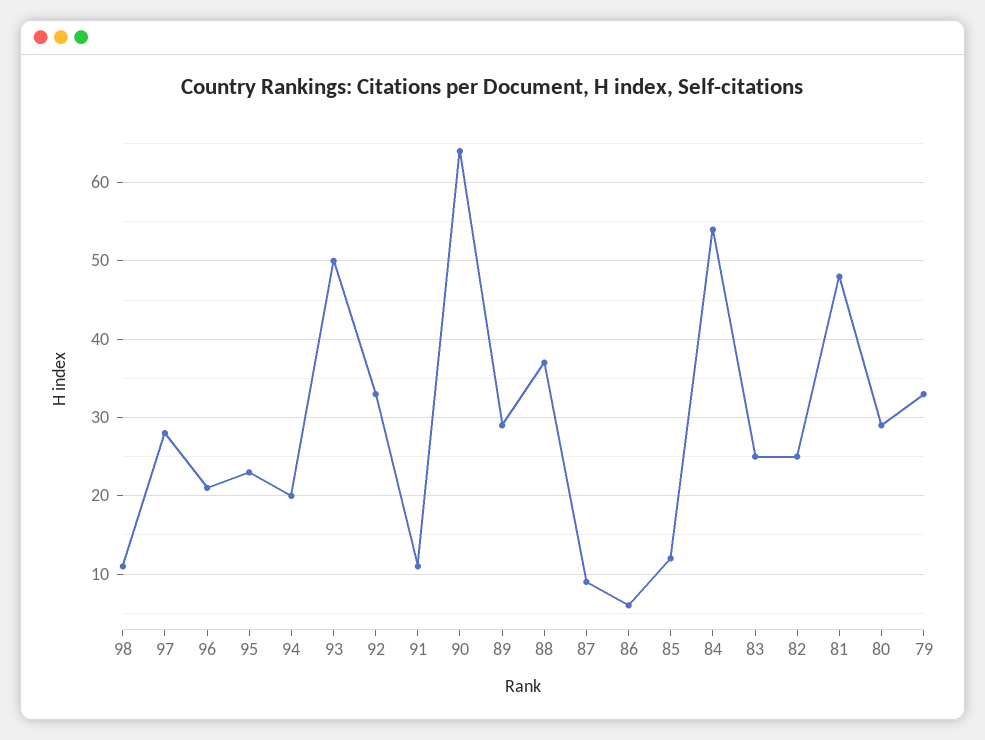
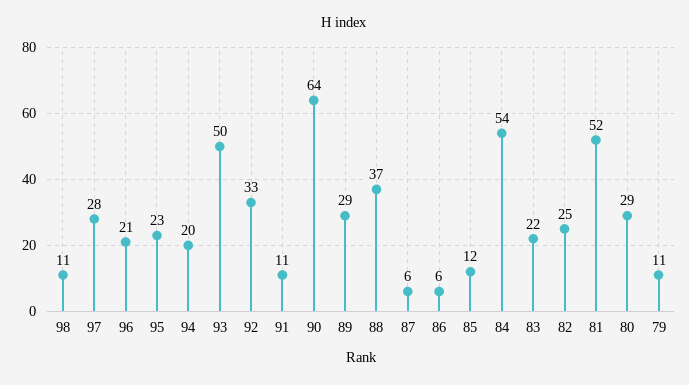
  {
    "98": 11,
    "97": 28,
    "96": 21,
    "95": 23,
    "94": 20,
    "93": 50,
    "92": 33,
    "91": 11,
    "90": 64,
    "89": 29,
    "88": 37,
-   "87": 9,
+   "87": 6,
    "86": 6,
    "85": 12,
    "84": 54,
-   "83": 25,
+   "83": 22,
    "82": 25,
-   "81": 48,
+   "81": 52,
    "80": 29,
-   "79": 33
+   "79": 11
  }

